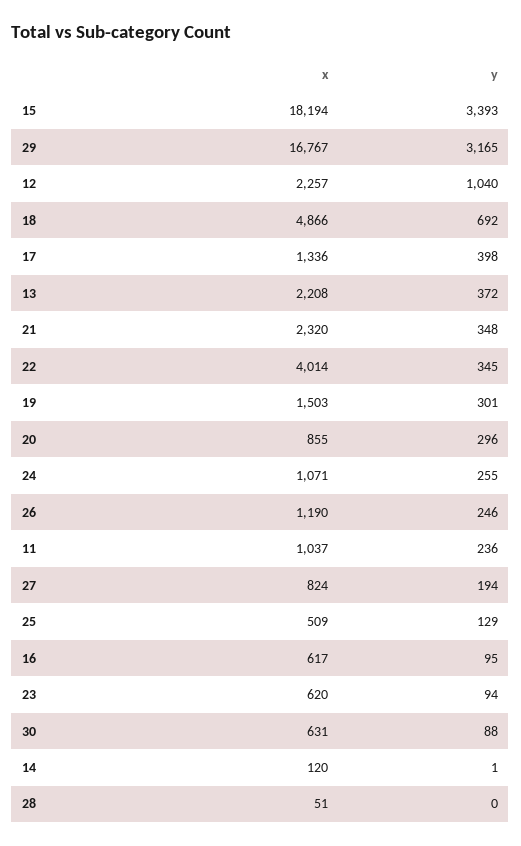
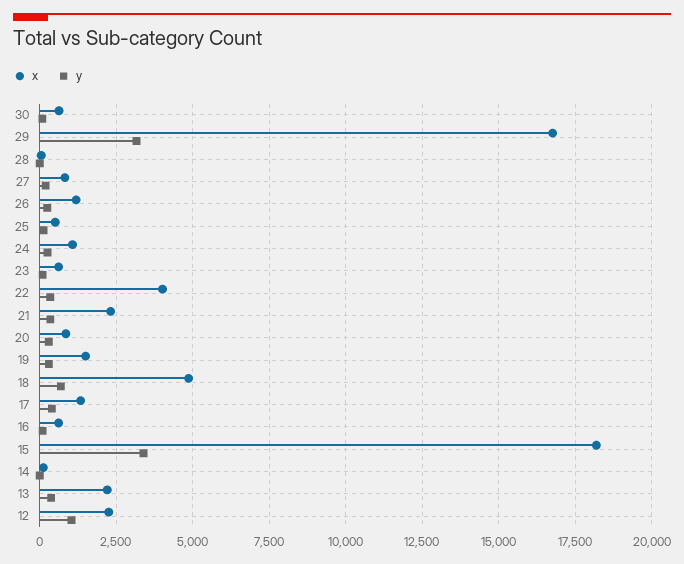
  {
    "x": {
      "15": 18194,
      "29": 16767,
      "12": 2257,
      "18": 4866,
      "17": 1336,
      "13": 2208,
      "21": 2320,
      "22": 4014,
      "19": 1503,
      "20": 855,
      "24": 1071,
      "26": 1190,
-     "11": 1037,
      "27": 824,
      "25": 509,
      "16": 617,
      "23": 620,
      "30": 631,
      "14": 120,
      "28": 51
    },
    "y": {
      "15": 3393,
      "29": 3165,
      "12": 1040,
      "18": 692,
      "17": 398,
      "13": 372,
      "21": 348,
      "22": 345,
      "19": 301,
      "20": 296,
      "24": 255,
      "26": 246,
-     "11": 236,
      "27": 194,
      "25": 129,
      "16": 95,
      "23": 94,
      "30": 88,
      "14": 1,
      "28": 0
    }
  }

